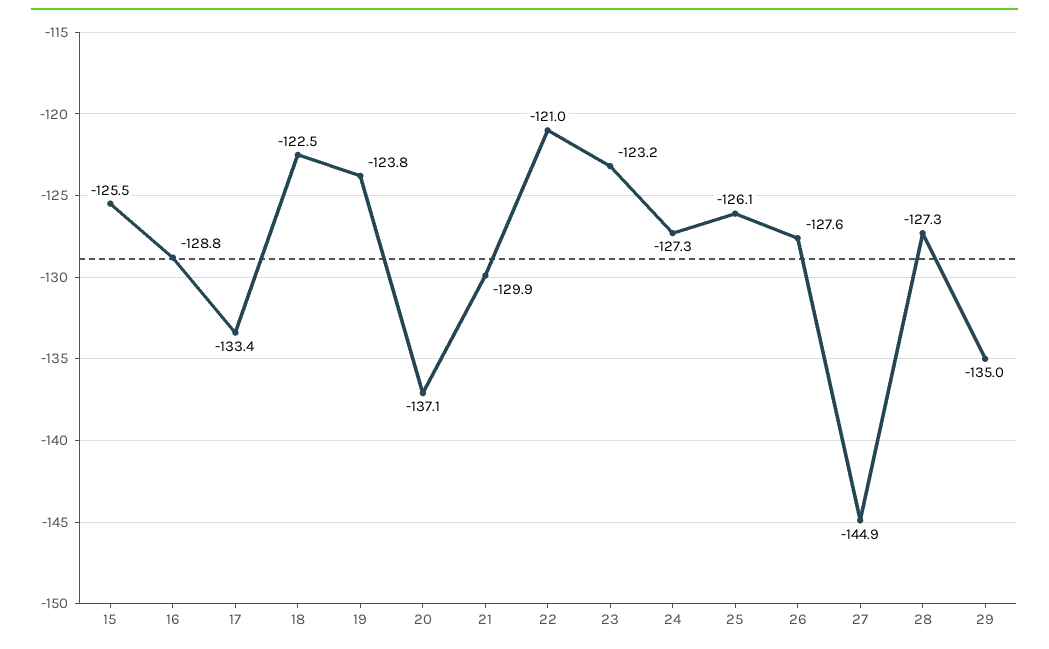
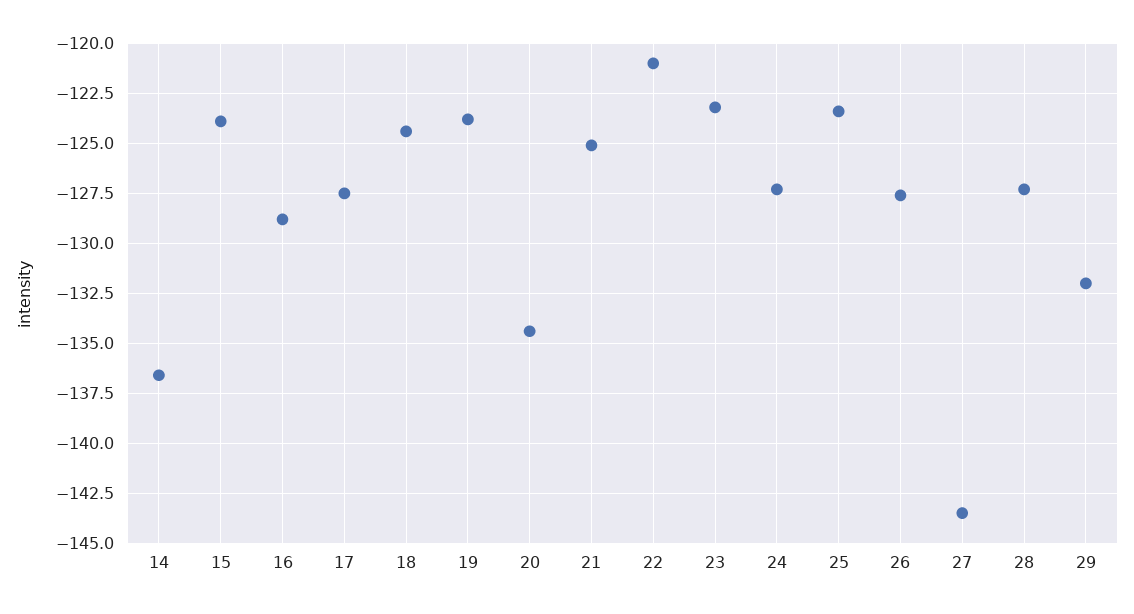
  {
-   "15": -125.5,
+   "15": -124,
    "16": -128.8,
-   "17": -133.4,
+   "17": -127.5,
-   "18": -122.5,
+   "18": -124.5,
    "19": -123.8,
-   "20": -137.1,
+   "20": -134.5,
-   "21": -129.9,
+   "21": -125,
    "22": -121,
    "23": -123.2,
    "24": -127.3,
-   "25": -126.1,
+   "25": -123.5,
    "26": -127.6,
-   "27": -144.9,
+   "27": -143.5,
    "28": -127.3,
-   "29": -135
+   "29": -132,
+   "14": -136.5
  }

